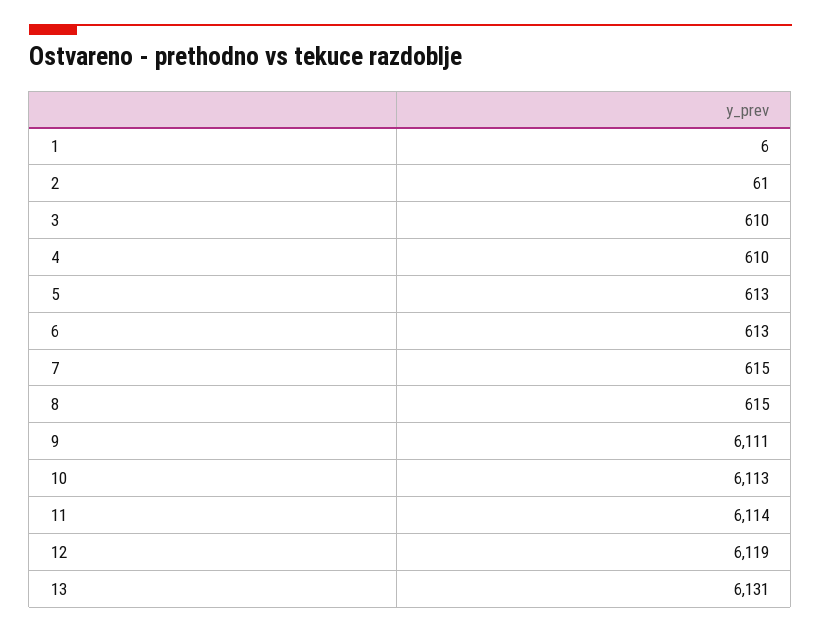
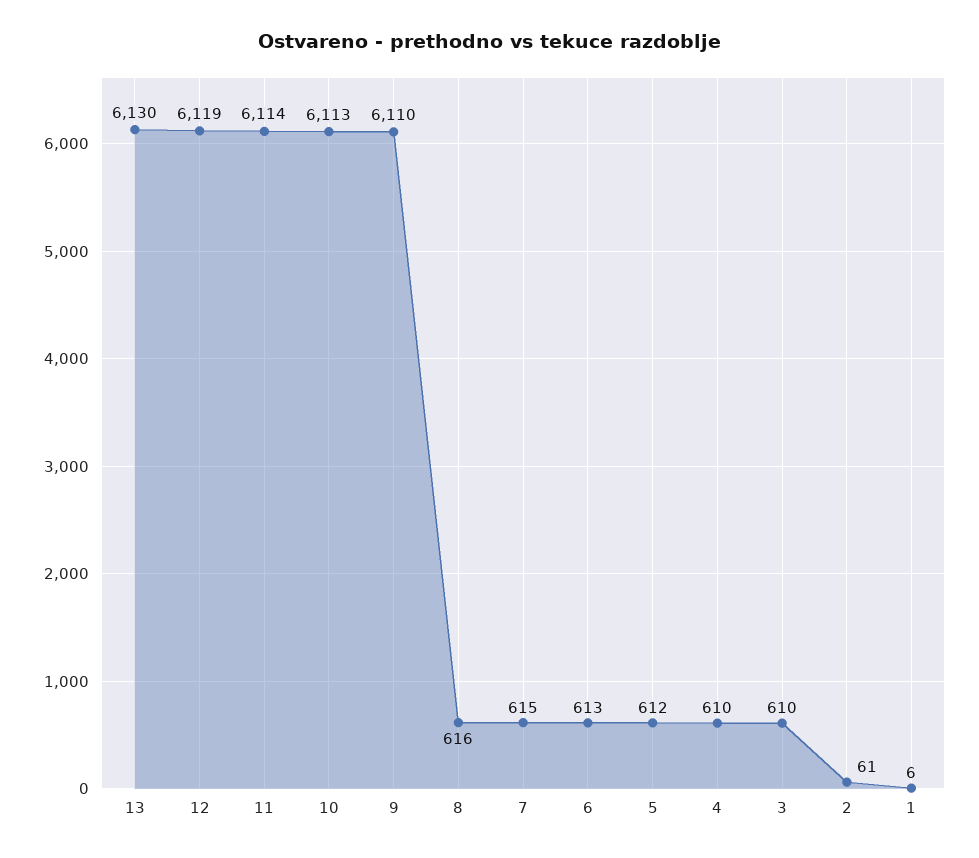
  {
    "1": 6,
    "2": 61,
    "3": 610,
    "4": 610,
-   "5": 613,
+   "5": 612,
    "6": 613,
    "7": 615,
-   "8": 615,
+   "8": 616,
-   "9": 6111,
+   "9": 6110,
    "10": 6113,
    "11": 6114,
    "12": 6119,
-   "13": 6131
+   "13": 6130
  }

